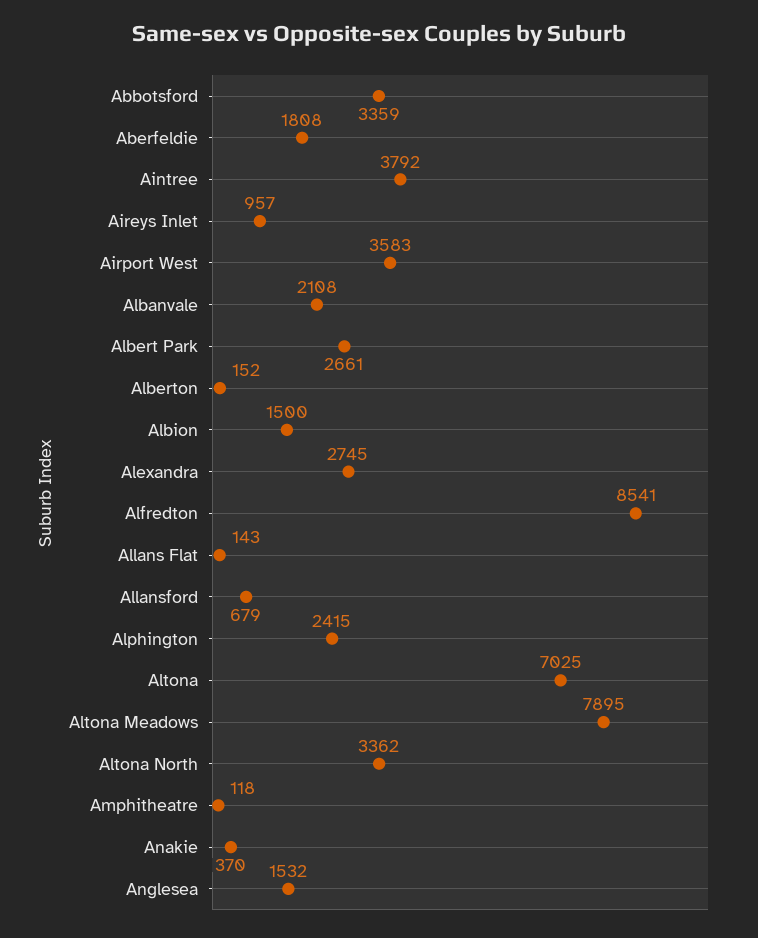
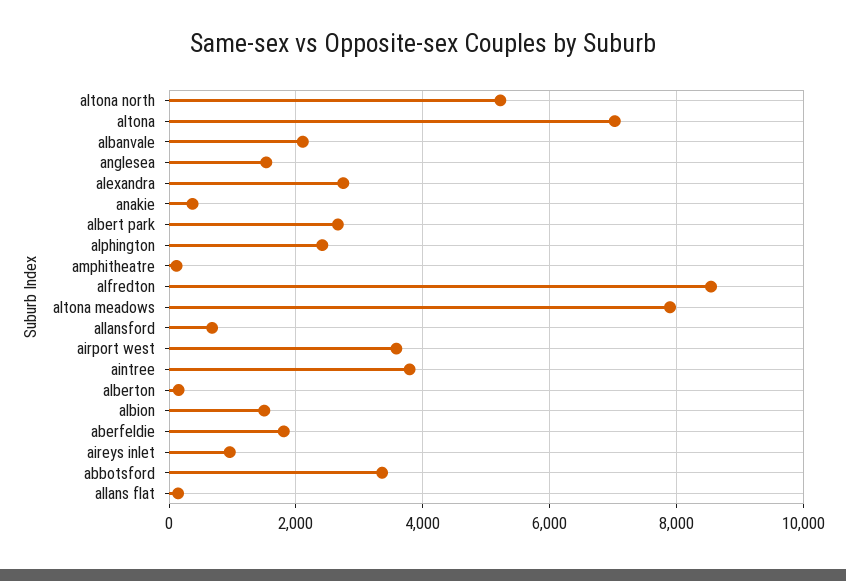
  {
    "Abbotsford": 3359,
    "Aberfeldie": 1808,
    "Aintree": 3792,
    "Aireys Inlet": 957,
    "Airport West": 3583,
    "Albanvale": 2108,
    "Albert Park": 2661,
    "Alberton": 152,
    "Albion": 1500,
    "Alexandra": 2745,
    "Alfredton": 8541,
    "Allans Flat": 143,
    "Allansford": 679,
    "Alphington": 2415,
    "Altona": 7025,
    "Altona Meadows": 7895,
-   "Altona North": 3362,
+   "Altona North": 5200,
    "Amphitheatre": 118,
    "Anakie": 370,
    "Anglesea": 1532
  }

